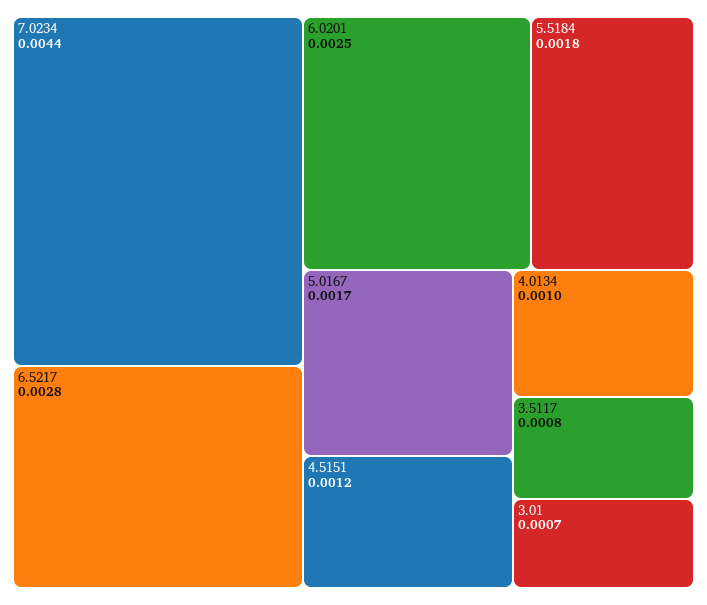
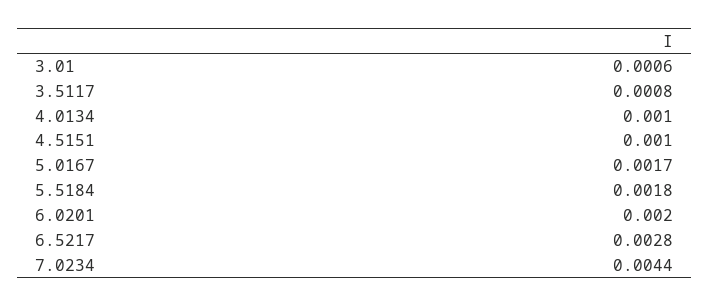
  {
    "7.0234": 0.0044,
    "6.5217": 0.0028,
-   "6.0201": 0.0025,
+   "6.0201": 0.002,
    "5.5184": 0.0018,
    "5.0167": 0.0017,
-   "4.5151": 0.0012,
+   "4.5151": 0.001,
    "4.0134": 0.001,
    "3.5117": 0.0008,
-   "3.01": 0.0007
+   "3.01": 0.0006
  }

